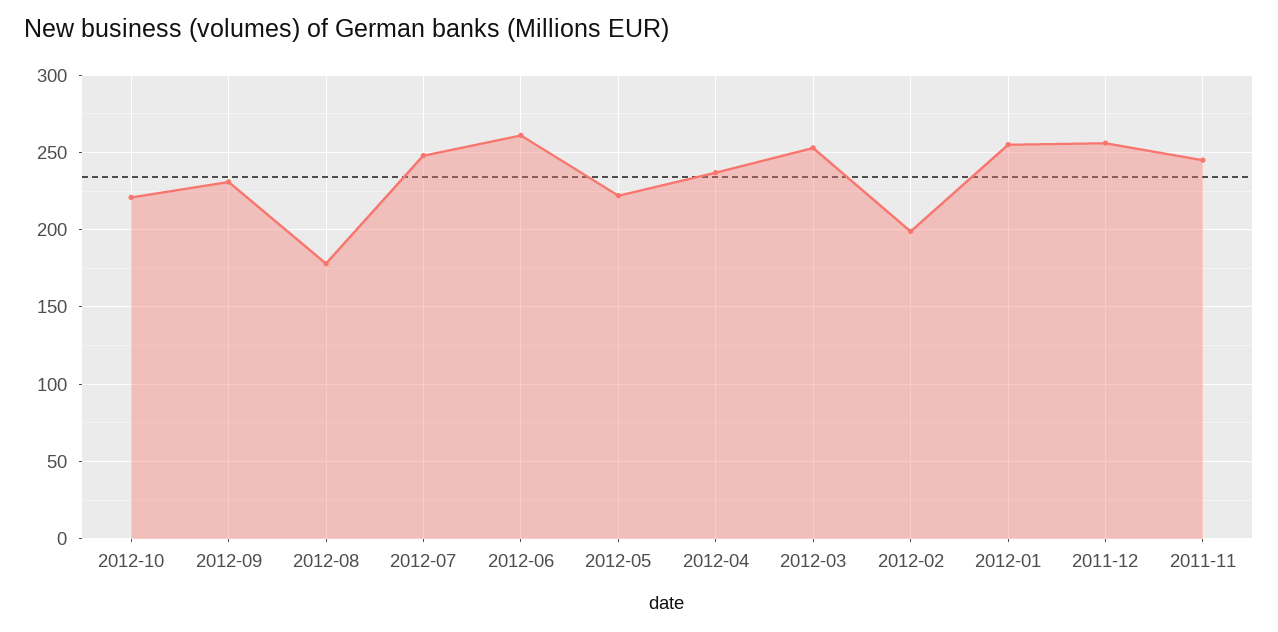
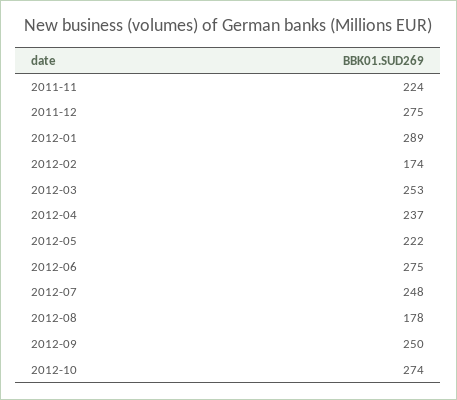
  {
-   "2012-10": 220,
+   "2012-10": 274,
-   "2012-09": 230,
+   "2012-09": 250,
    "2012-08": 178,
    "2012-07": 248,
-   "2012-06": 260,
+   "2012-06": 275,
    "2012-05": 222,
    "2012-04": 237,
    "2012-03": 253,
-   "2012-02": 200,
+   "2012-02": 174,
-   "2012-01": 255,
+   "2012-01": 289,
-   "2011-12": 255,
+   "2011-12": 275,
-   "2011-11": 245
+   "2011-11": 224
  }

